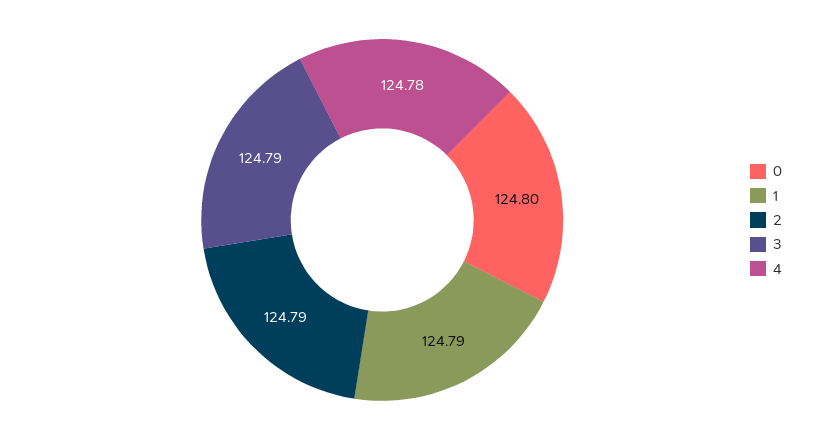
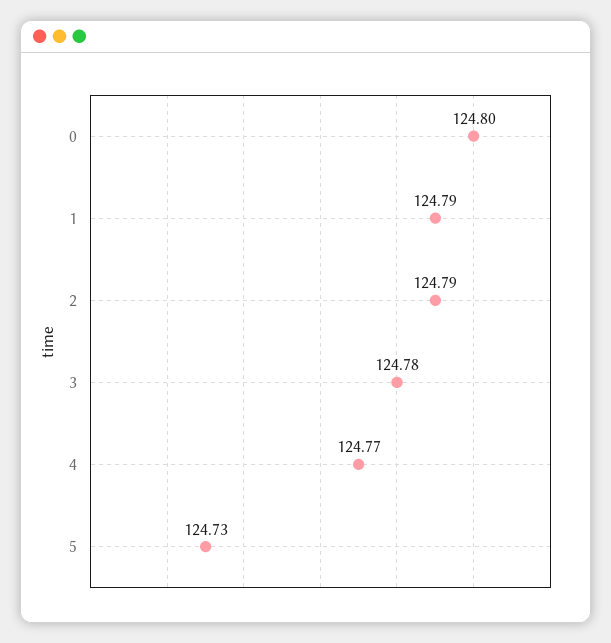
  {
    "0": 124.8,
    "1": 124.79,
    "2": 124.79,
-   "3": 124.79,
+   "3": 124.78,
-   "4": 124.78
+   "4": 124.77,
+   "5": 124.73
  }

